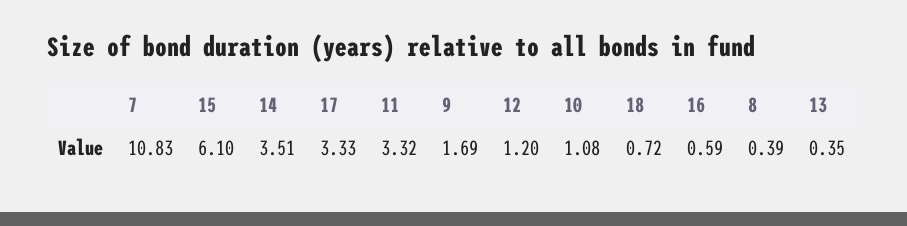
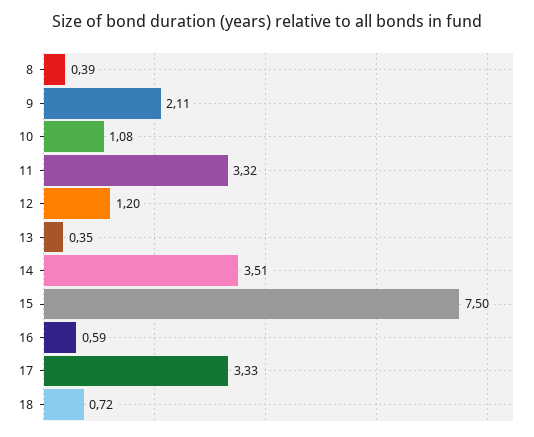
  {
-   "7": 10.83,
-   "15": 6.1,
+   "15": 7.5,
    "14": 3.51,
    "17": 3.33,
    "11": 3.32,
-   "9": 1.69,
+   "9": 2.11,
    "12": 1.2,
    "10": 1.08,
    "18": 0.72,
    "16": 0.59,
    "8": 0.39,
    "13": 0.35
  }

